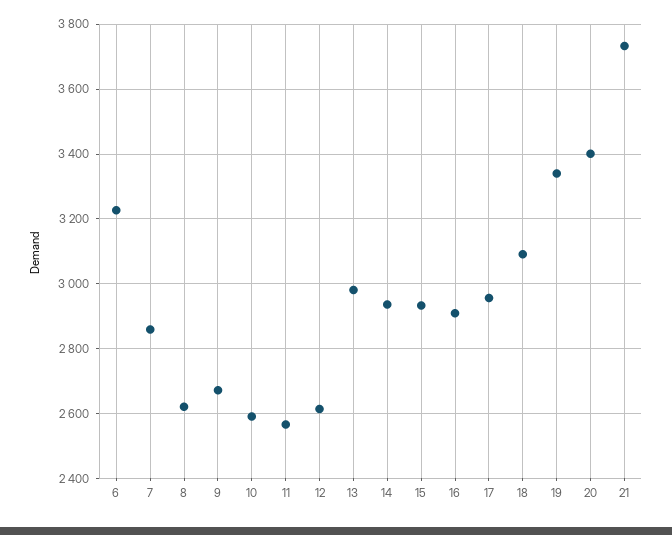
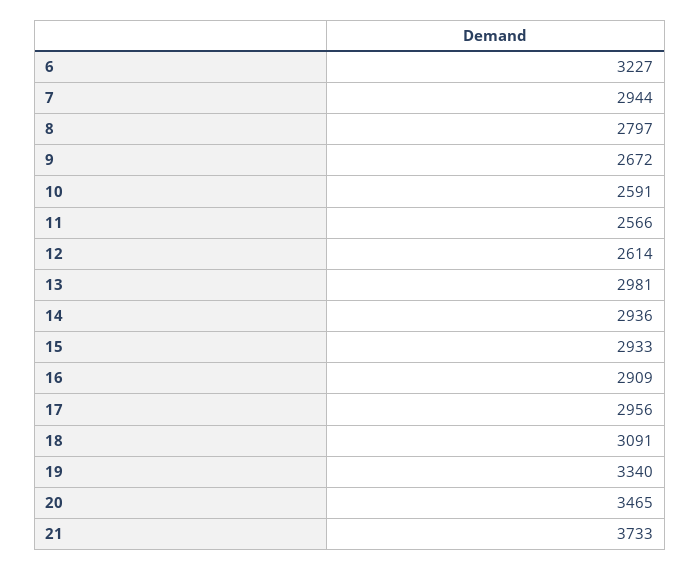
  {
    "6": 3227,
-   "7": 2860,
+   "7": 2944,
-   "8": 2620,
+   "8": 2797,
    "9": 2672,
    "10": 2591,
    "11": 2566,
    "12": 2614,
    "13": 2981,
    "14": 2936,
    "15": 2933,
    "16": 2909,
    "17": 2956,
    "18": 3091,
    "19": 3340,
-   "20": 3400,
+   "20": 3465,
    "21": 3733
  }

